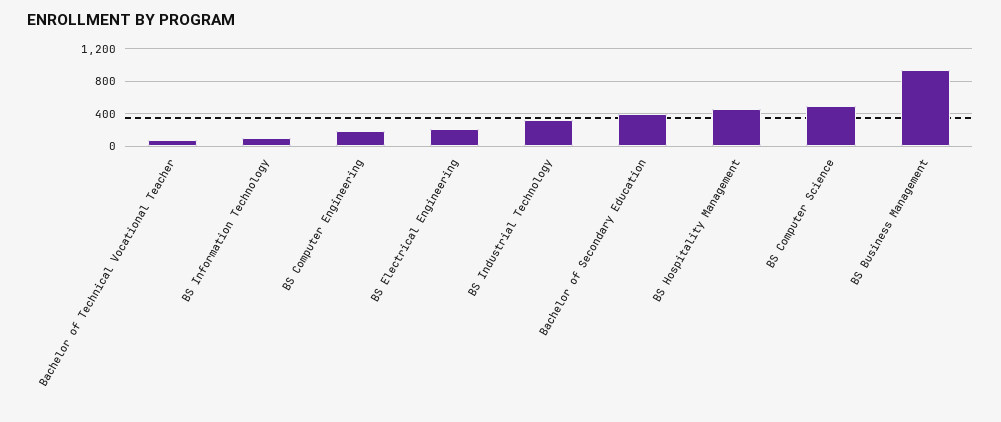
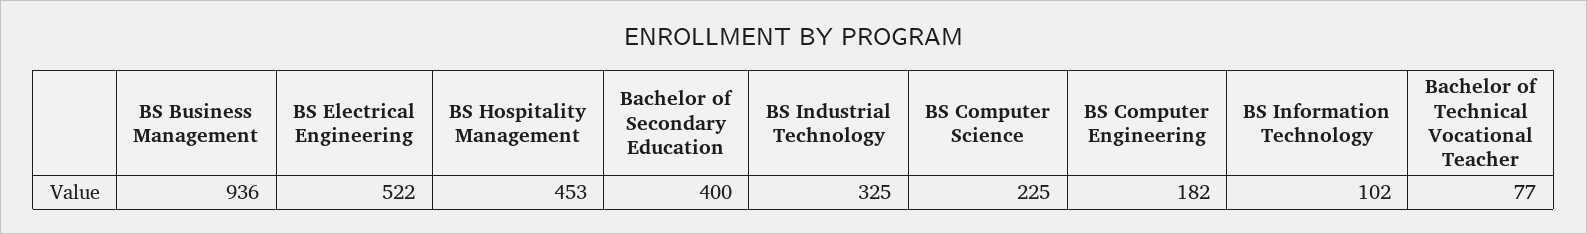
  {
    "Bachelor of Technical Vocational Teacher": 77,
    "BS Information Technology": 102,
    "BS Computer Engineering": 182,
-   "BS Electrical Engineering": 200,
+   "BS Electrical Engineering": 522,
    "BS Industrial Technology": 325,
    "Bachelor of Secondary Education": 400,
    "BS Hospitality Management": 453,
-   "BS Computer Science": 500,
+   "BS Computer Science": 225,
    "BS Business Management": 936
  }

